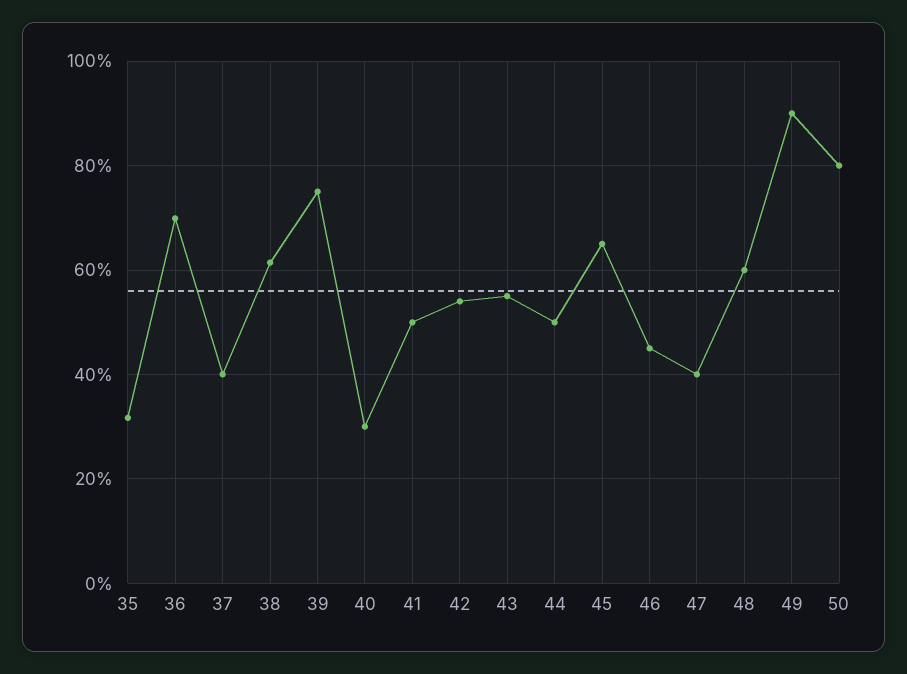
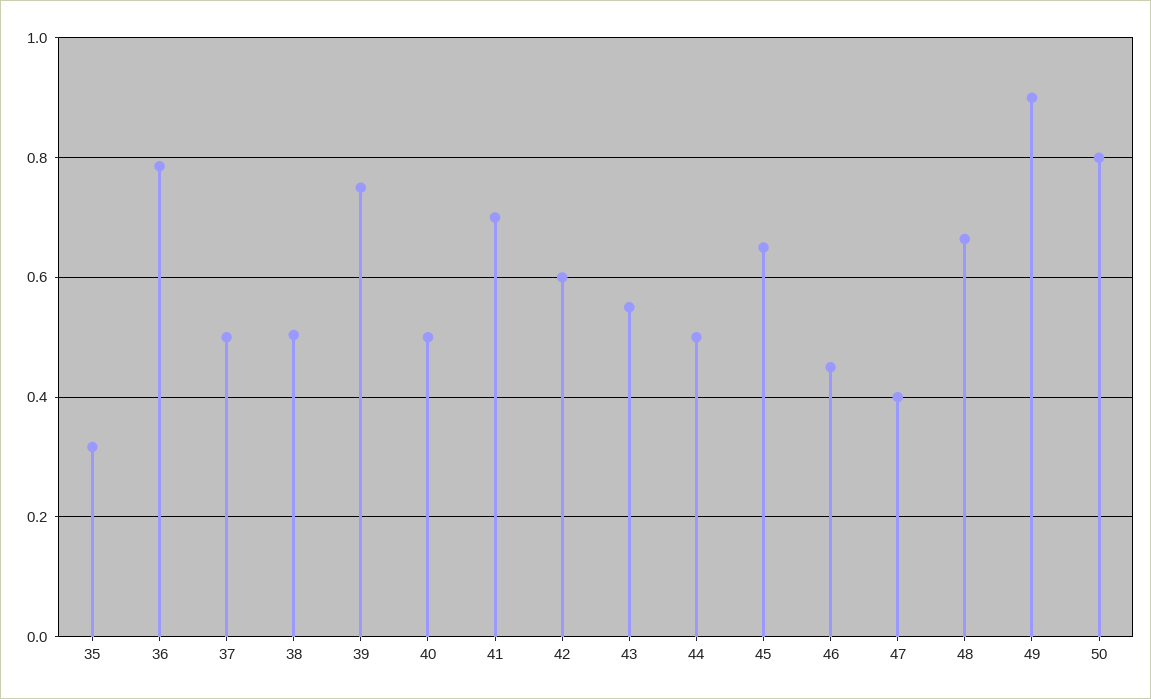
  {
    "35": 0.32,
-   "36": 0.7,
+   "36": 0.78,
-   "37": 0.4,
+   "37": 0.5,
-   "38": 0.62,
+   "38": 0.5,
    "39": 0.76,
-   "40": 0.3,
+   "40": 0.5,
-   "41": 0.5,
+   "41": 0.7,
-   "42": 0.54,
+   "42": 0.6,
    "43": 0.56,
    "44": 0.5,
    "45": 0.66,
    "46": 0.46,
    "47": 0.4,
-   "48": 0.6,
+   "48": 0.66,
    "49": 0.9,
    "50": 0.8
  }

